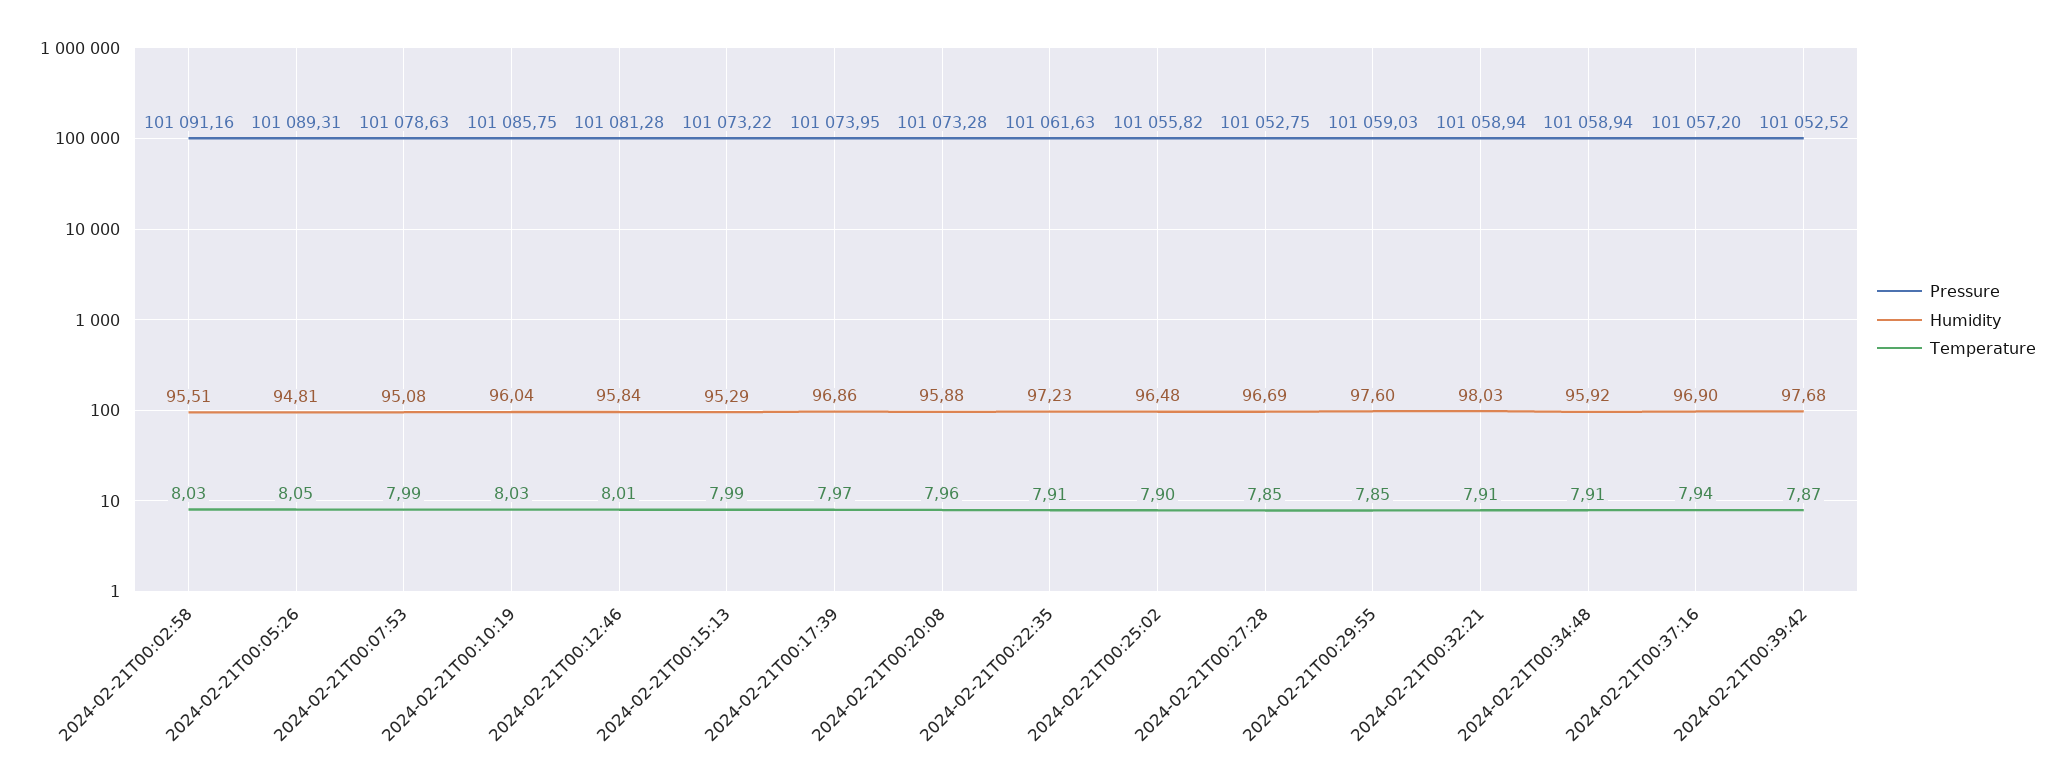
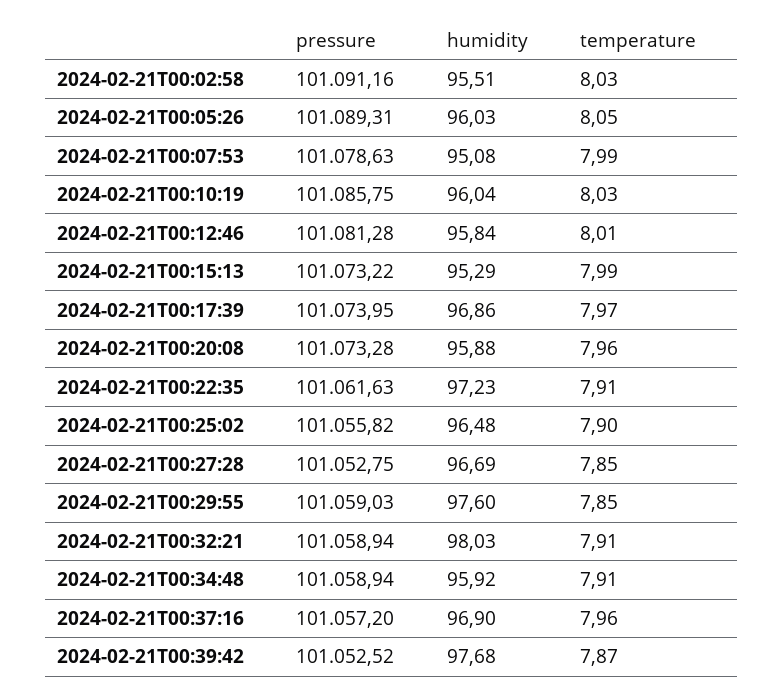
  {
    "Pressure": {
      "2024-02-21T00:02:58": 101091.16,
      "2024-02-21T00:05:26": 101089.31,
      "2024-02-21T00:07:53": 101078.63,
      "2024-02-21T00:10:19": 101085.75,
      "2024-02-21T00:12:46": 101081.28,
      "2024-02-21T00:15:13": 101073.22,
      "2024-02-21T00:17:39": 101073.95,
      "2024-02-21T00:20:08": 101073.28,
      "2024-02-21T00:22:35": 101061.63,
      "2024-02-21T00:25:02": 101055.82,
      "2024-02-21T00:27:28": 101052.75,
      "2024-02-21T00:29:55": 101059.03,
      "2024-02-21T00:32:21": 101058.94,
      "2024-02-21T00:34:48": 101058.94,
      "2024-02-21T00:37:16": 101057.2,
      "2024-02-21T00:39:42": 101052.52
    },
    "Humidity": {
      "2024-02-21T00:02:58": 95.51,
-     "2024-02-21T00:05:26": 94.81,
+     "2024-02-21T00:05:26": 96.03,
      "2024-02-21T00:07:53": 95.08,
      "2024-02-21T00:10:19": 96.04,
      "2024-02-21T00:12:46": 95.84,
      "2024-02-21T00:15:13": 95.29,
      "2024-02-21T00:17:39": 96.86,
      "2024-02-21T00:20:08": 95.88,
      "2024-02-21T00:22:35": 97.23,
      "2024-02-21T00:25:02": 96.48,
      "2024-02-21T00:27:28": 96.69,
      "2024-02-21T00:29:55": 97.6,
      "2024-02-21T00:32:21": 98.03,
      "2024-02-21T00:34:48": 95.92,
      "2024-02-21T00:37:16": 96.9,
      "2024-02-21T00:39:42": 97.68
    },
    "Temperature": {
      "2024-02-21T00:02:58": 8.03,
      "2024-02-21T00:05:26": 8.05,
      "2024-02-21T00:07:53": 7.99,
      "2024-02-21T00:10:19": 8.03,
      "2024-02-21T00:12:46": 8.01,
      "2024-02-21T00:15:13": 7.99,
      "2024-02-21T00:17:39": 7.97,
      "2024-02-21T00:20:08": 7.96,
      "2024-02-21T00:22:35": 7.91,
      "2024-02-21T00:25:02": 7.9,
      "2024-02-21T00:27:28": 7.85,
      "2024-02-21T00:29:55": 7.85,
      "2024-02-21T00:32:21": 7.91,
      "2024-02-21T00:34:48": 7.91,
-     "2024-02-21T00:37:16": 7.94,
+     "2024-02-21T00:37:16": 7.96,
      "2024-02-21T00:39:42": 7.87
    }
  }

